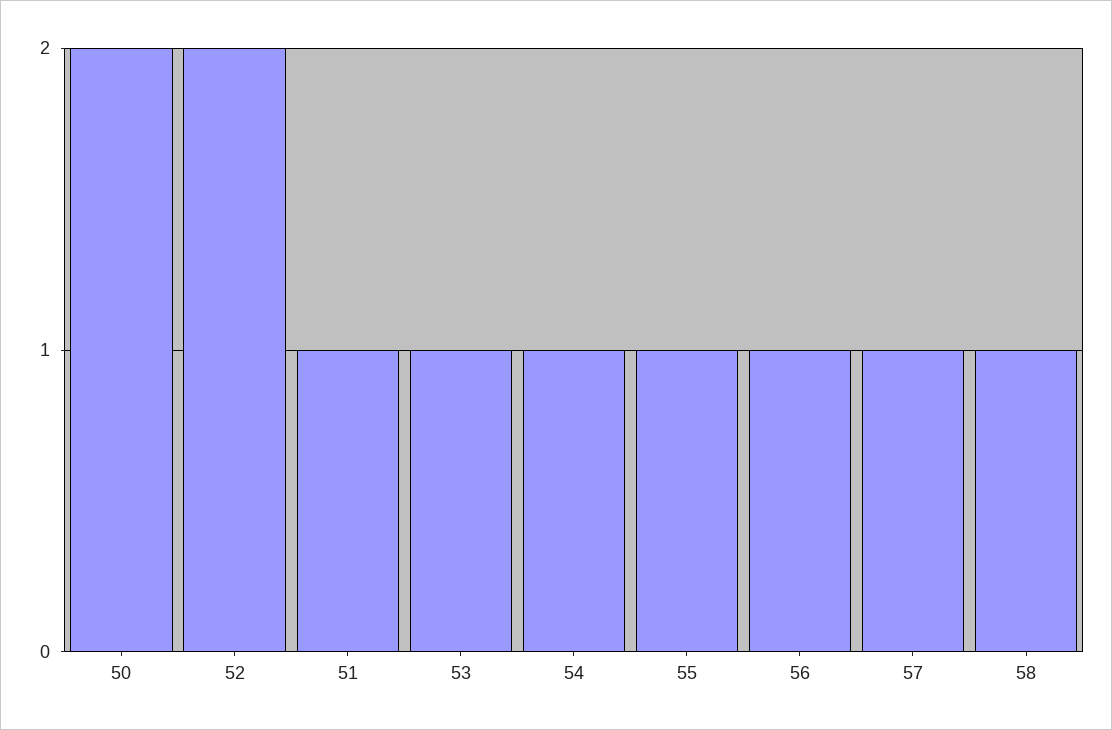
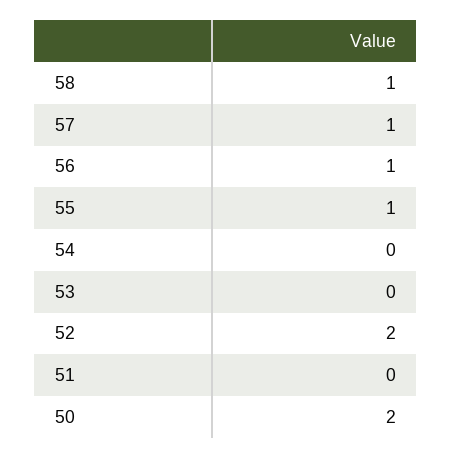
  {
    "50": 2,
    "52": 2,
-   "51": 1,
+   "51": 0,
-   "53": 1,
+   "53": 0,
-   "54": 1,
+   "54": 0,
    "55": 1,
    "56": 1,
    "57": 1,
    "58": 1
  }

